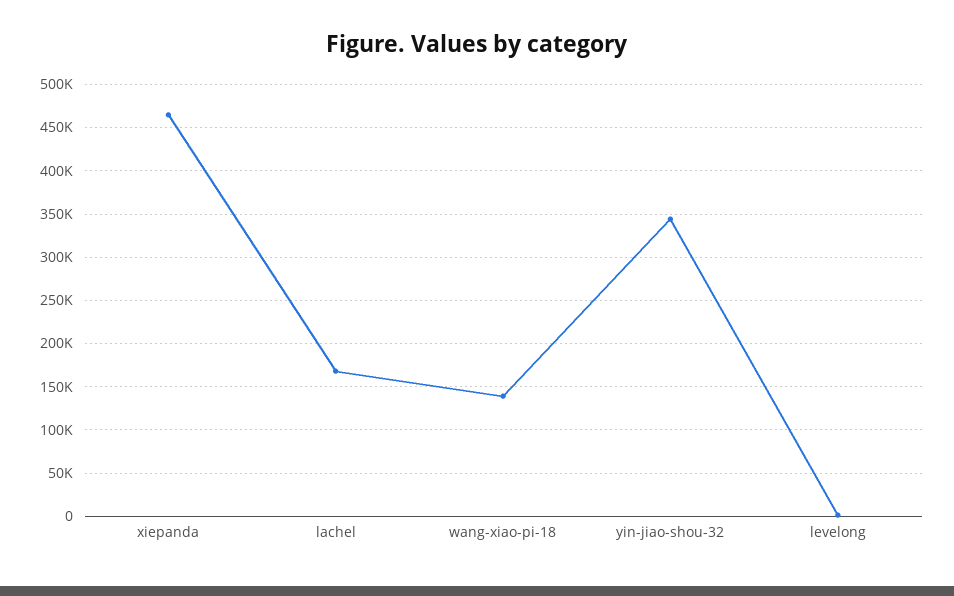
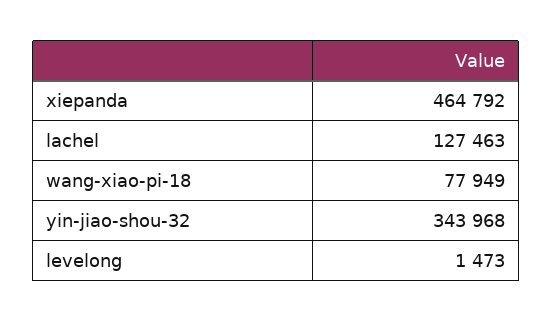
  {
    "xiepanda": 464792,
-   "lachel": 170000,
+   "lachel": 127463,
-   "wang-xiao-pi-18": 140000,
+   "wang-xiao-pi-18": 77949,
    "yin-jiao-shou-32": 343968,
    "levelong": 1473
  }

